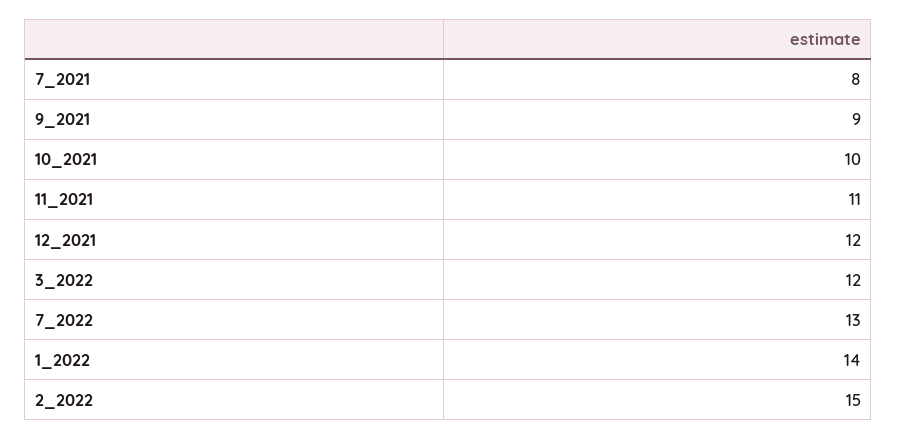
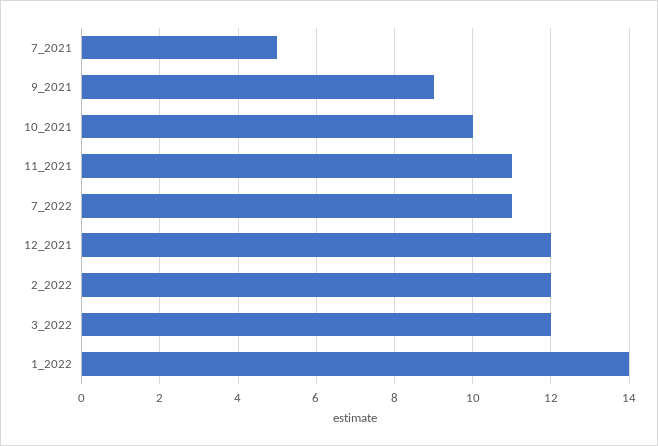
  {
-   "7_2021": 8,
+   "7_2021": 5,
    "9_2021": 9,
    "10_2021": 10,
    "11_2021": 11,
    "12_2021": 12,
    "3_2022": 12,
-   "7_2022": 13,
+   "7_2022": 11,
    "1_2022": 14,
-   "2_2022": 15
+   "2_2022": 12
  }

